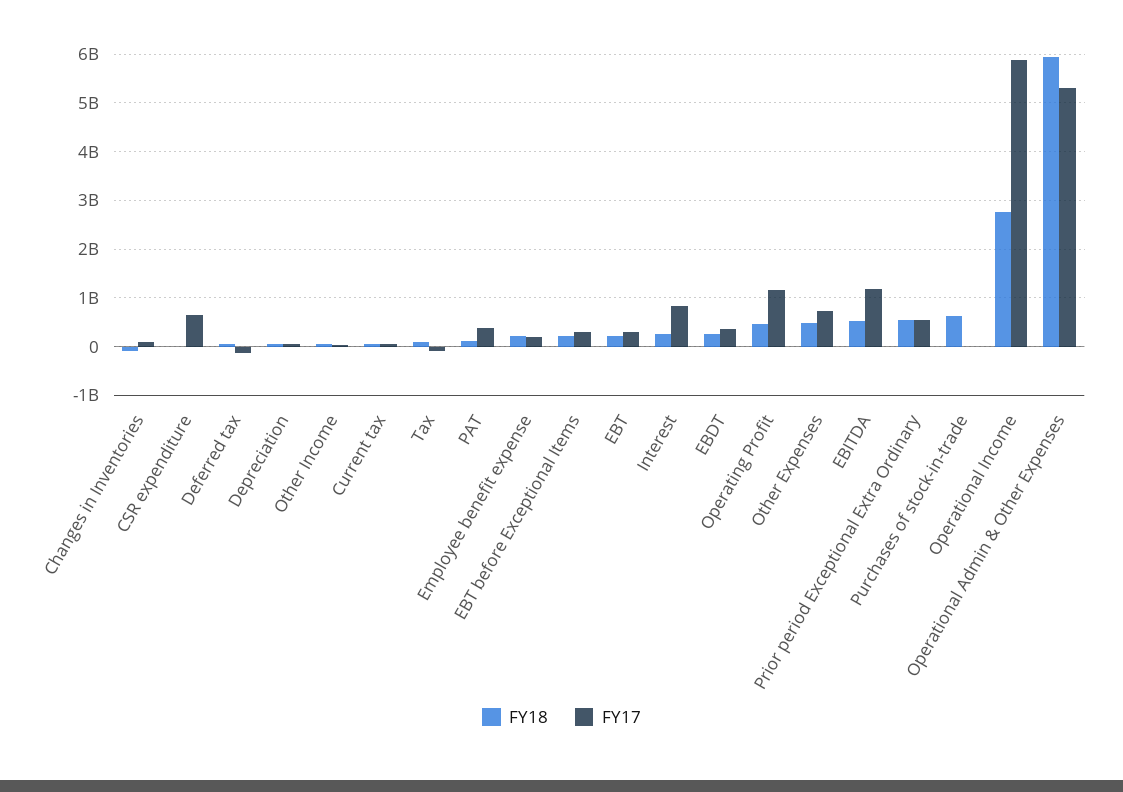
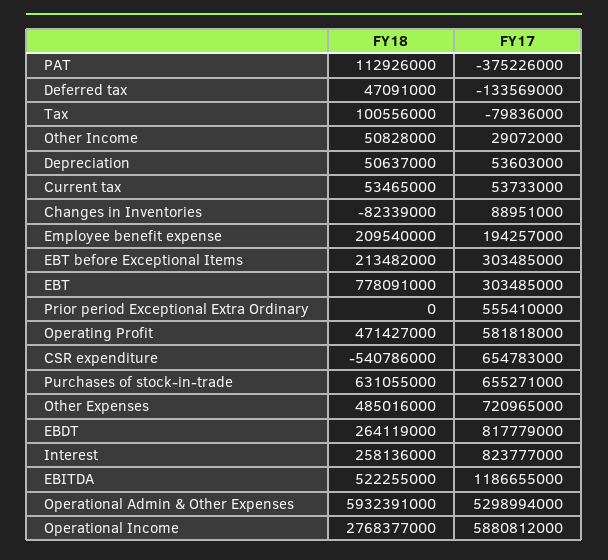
  {
    "FY18": {
      "Changes in Inventories": -82339000,
-     "CSR expenditure": 0,
+     "CSR expenditure": -540786000,
      "Deferred tax": 47091000,
      "Depreciation": 50637000,
      "Other Income": 50828000,
      "Current tax": 53465000,
      "Tax": 100556000,
      "PAT": 112926000,
      "Employee benefit expense": 209540000,
      "EBT before Exceptional Items": 213482000,
-     "EBT": 200000000,
+     "EBT": 778091000,
      "Interest": 258136000,
      "EBDT": 264119000,
      "Operating Profit": 471427000,
      "Other Expenses": 485016000,
      "EBITDA": 522255000,
-     "Prior period Exceptional Extra Ordinary": 600000000,
+     "Prior period Exceptional Extra Ordinary": 0,
      "Purchases of stock-in-trade": 631055000,
      "Operational Income": 2768377000,
      "Operational Admin & Other Expenses": 5932391000
    },
    "FY17": {
      "Changes in Inventories": 88951000,
      "CSR expenditure": 654783000,
      "Deferred tax": -133569000,
      "Depreciation": 53603000,
      "Other Income": 29072000,
      "Current tax": 53733000,
      "Tax": -79836000,
-     "PAT": 400000000,
+     "PAT": -375226000,
      "Employee benefit expense": 194257000,
      "EBT before Exceptional Items": 303485000,
      "EBT": 303485000,
      "Interest": 823777000,
-     "EBDT": 400000000,
+     "EBDT": 817779000,
-     "Operating Profit": 1200000000,
+     "Operating Profit": 581818000,
      "Other Expenses": 720965000,
      "EBITDA": 1186655000,
      "Prior period Exceptional Extra Ordinary": 555410000,
-     "Purchases of stock-in-trade": 0,
+     "Purchases of stock-in-trade": 655271000,
      "Operational Income": 5880812000,
      "Operational Admin & Other Expenses": 5298994000
    }
  }

